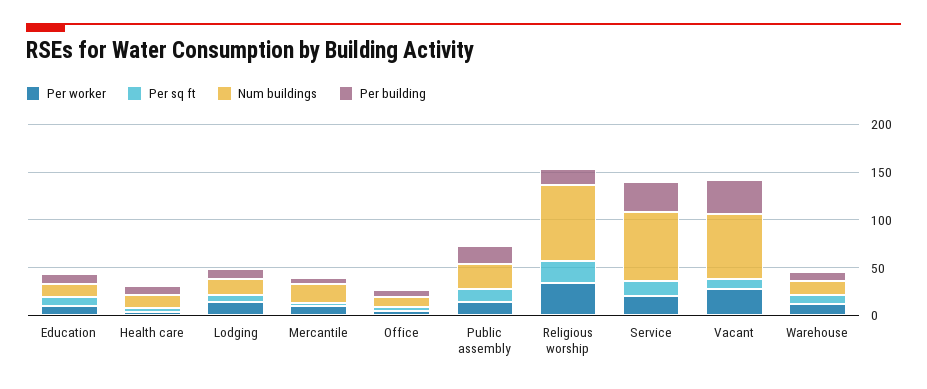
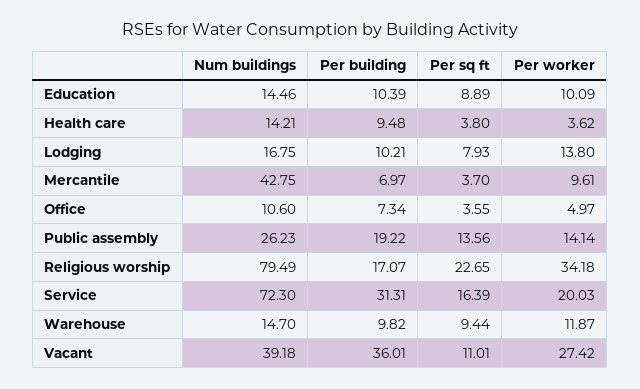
  {
    "Per worker": {
      "Education": 10.09,
      "Health care": 3.62,
      "Lodging": 13.8,
      "Mercantile": 9.61,
      "Office": 4.97,
      "Public assembly": 14.14,
      "Religious worship": 34.18,
      "Service": 20.03,
      "Vacant": 27.42,
      "Warehouse": 11.87
    },
    "Per sq ft": {
      "Education": 8.89,
      "Health care": 3.8,
      "Lodging": 7.93,
      "Mercantile": 3.7,
      "Office": 3.55,
      "Public assembly": 13.56,
      "Religious worship": 22.65,
      "Service": 16.39,
      "Vacant": 11.01,
      "Warehouse": 9.44
    },
    "Num buildings": {
      "Education": 14.46,
      "Health care": 14.21,
      "Lodging": 16.75,
-     "Mercantile": 20,
+     "Mercantile": 42.75,
      "Office": 10.6,
      "Public assembly": 26.23,
      "Religious worship": 79.49,
      "Service": 72.3,
-     "Vacant": 70,
+     "Vacant": 39.18,
      "Warehouse": 14.7
    },
    "Per building": {
      "Education": 10.39,
      "Health care": 9.48,
      "Lodging": 10.21,
      "Mercantile": 6.97,
      "Office": 7.34,
      "Public assembly": 19.22,
      "Religious worship": 17.07,
      "Service": 31.31,
      "Vacant": 36.01,
      "Warehouse": 9.82
    }
  }

